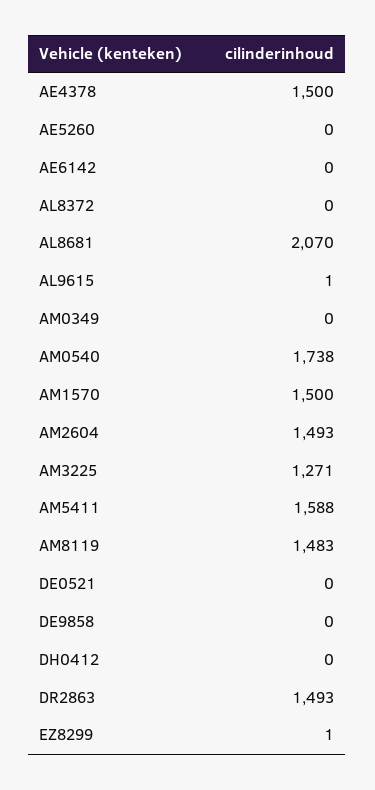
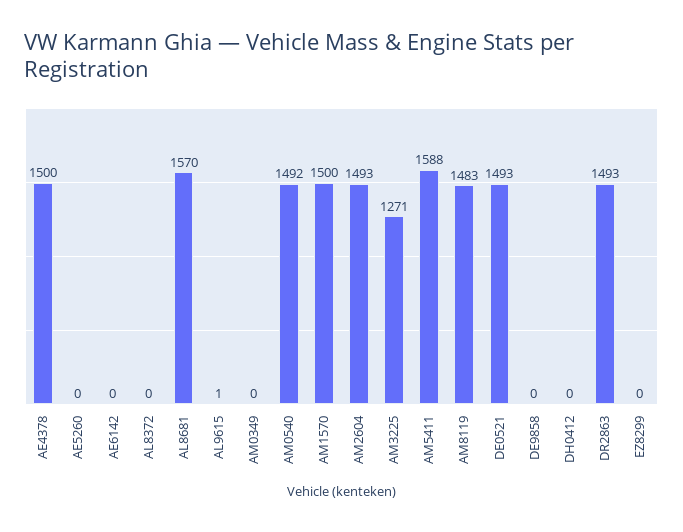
  {
    "AE4378": 1500,
    "AE5260": 0,
    "AE6142": 0,
    "AL8372": 0,
-   "AL8681": 2070,
+   "AL8681": 1570,
    "AL9615": 1,
    "AM0349": 0,
-   "AM0540": 1738,
+   "AM0540": 1492,
    "AM1570": 1500,
    "AM2604": 1493,
    "AM3225": 1271,
    "AM5411": 1588,
    "AM8119": 1483,
-   "DE0521": 0,
+   "DE0521": 1493,
    "DE9858": 0,
    "DH0412": 0,
    "DR2863": 1493,
-   "EZ8299": 1
+   "EZ8299": 0
  }

